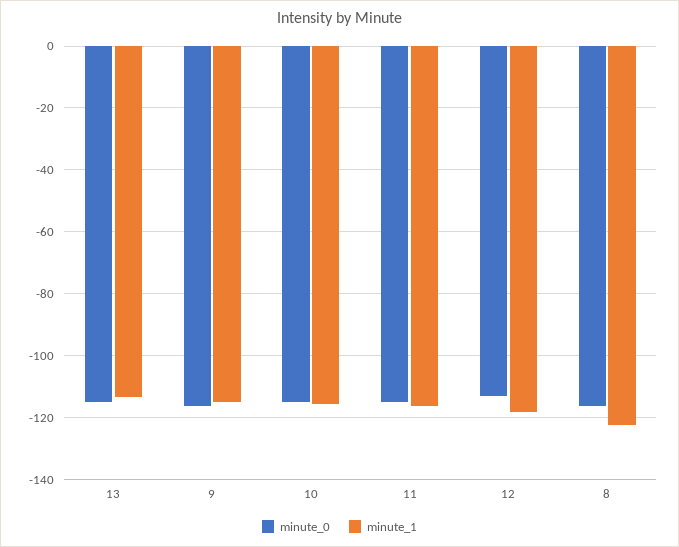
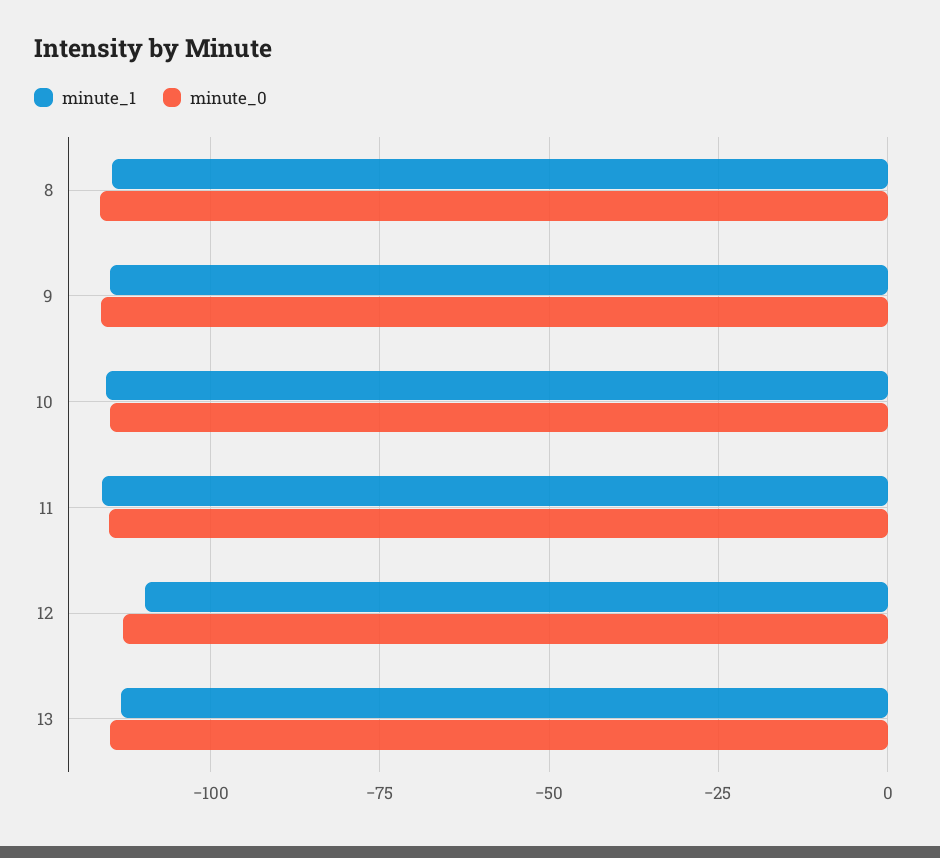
  {
    "minute_0": {
      "13": -114,
      "9": -116,
      "10": -114,
      "11": -116,
      "12": -114,
      "8": -116
    },
    "minute_1": {
      "13": -114,
      "9": -114,
      "10": -116,
      "11": -116,
-     "12": -118,
+     "12": -110,
-     "8": -122
+     "8": -115
    }
  }

